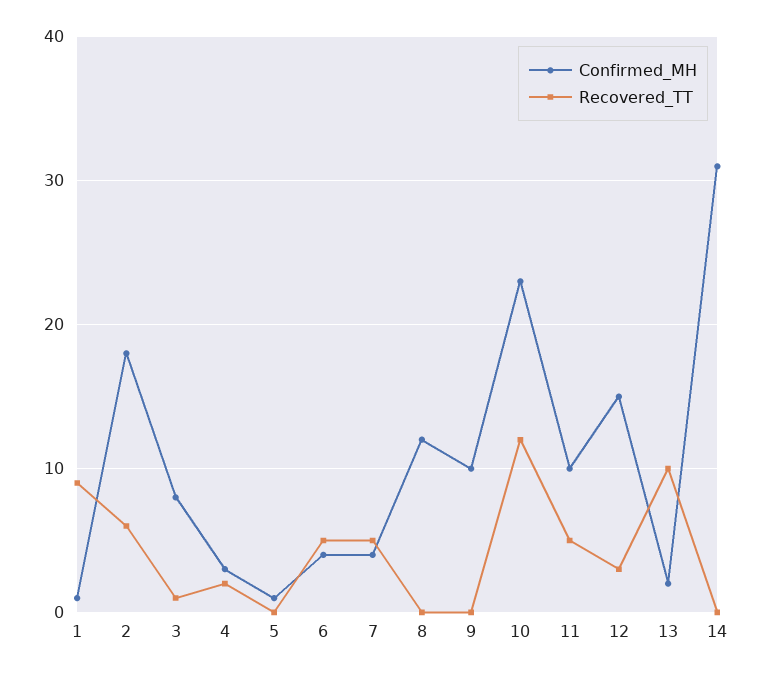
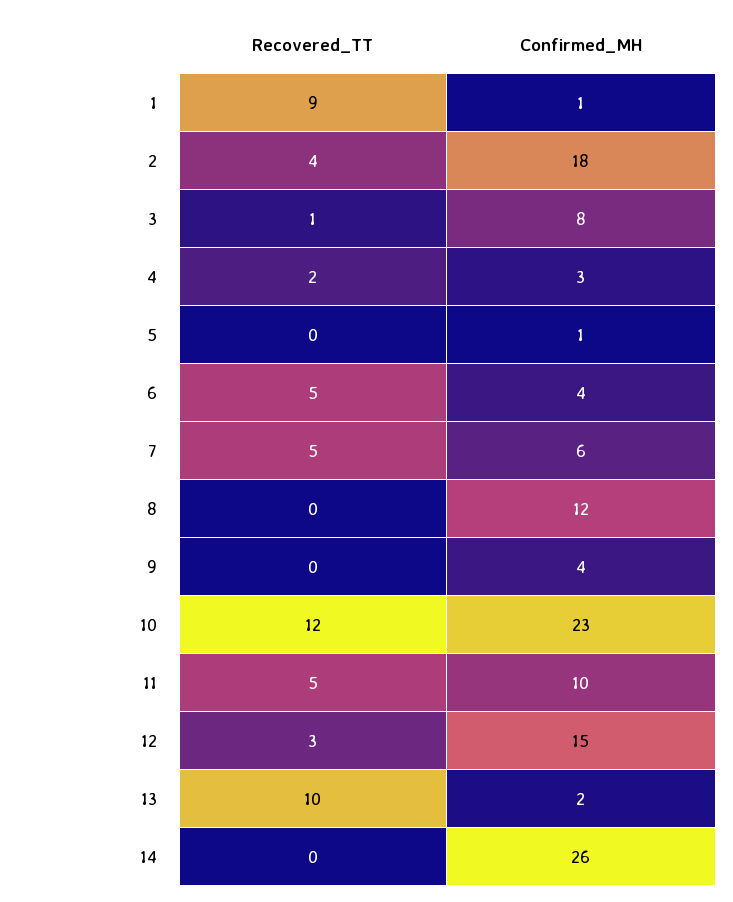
  {
    "Confirmed_MH": {
      "1": 1,
      "2": 18,
      "3": 8,
      "4": 3,
      "5": 1,
      "6": 4,
-     "7": 4,
+     "7": 6,
      "8": 12,
-     "9": 10,
+     "9": 4,
      "10": 23,
      "11": 10,
      "12": 15,
      "13": 2,
-     "14": 31
+     "14": 26
    },
    "Recovered_TT": {
      "1": 9,
-     "2": 6,
+     "2": 4,
      "3": 1,
      "4": 2,
      "5": 0,
      "6": 5,
      "7": 5,
      "8": 0,
      "9": 0,
      "10": 12,
      "11": 5,
      "12": 3,
      "13": 10,
      "14": 0
    }
  }

